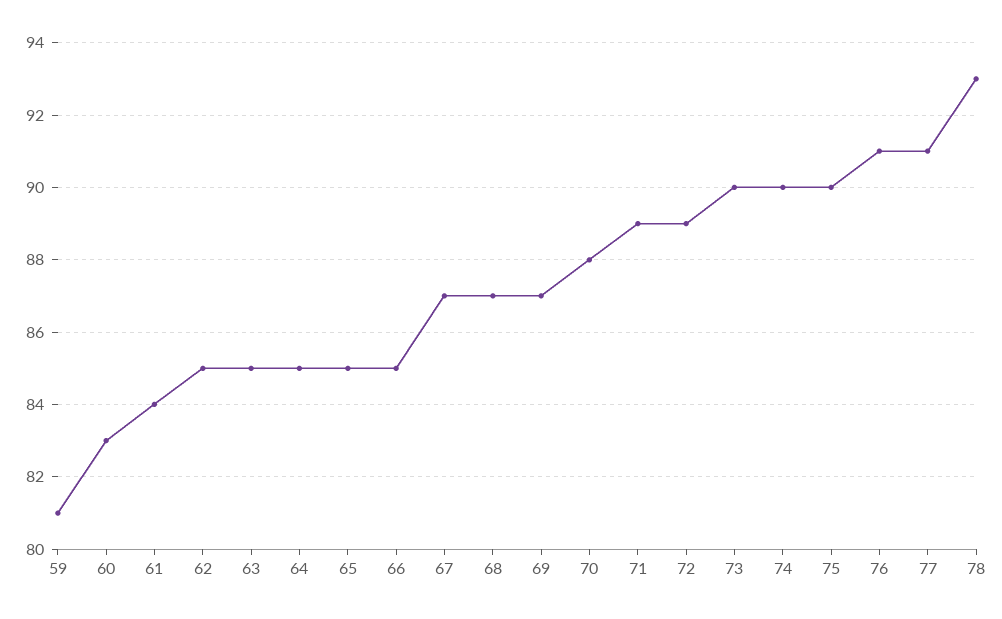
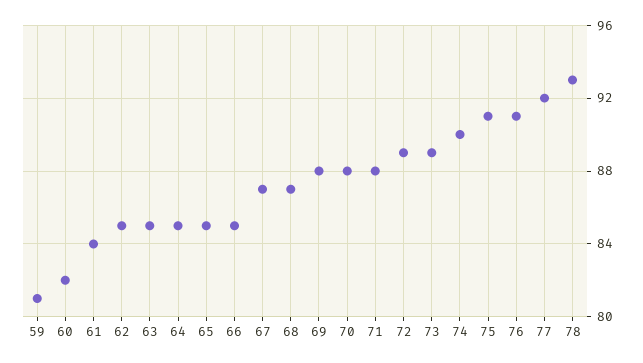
  {
    "59": 81,
-   "60": 83,
+   "60": 82,
    "61": 84,
    "62": 85,
    "63": 85,
    "64": 85,
    "65": 85,
    "66": 85,
    "67": 87,
    "68": 87,
-   "69": 87,
+   "69": 88,
    "70": 88,
-   "71": 89,
+   "71": 88,
    "72": 89,
-   "73": 90,
+   "73": 89,
    "74": 90,
-   "75": 90,
+   "75": 91,
    "76": 91,
-   "77": 91,
+   "77": 92,
    "78": 93
  }

